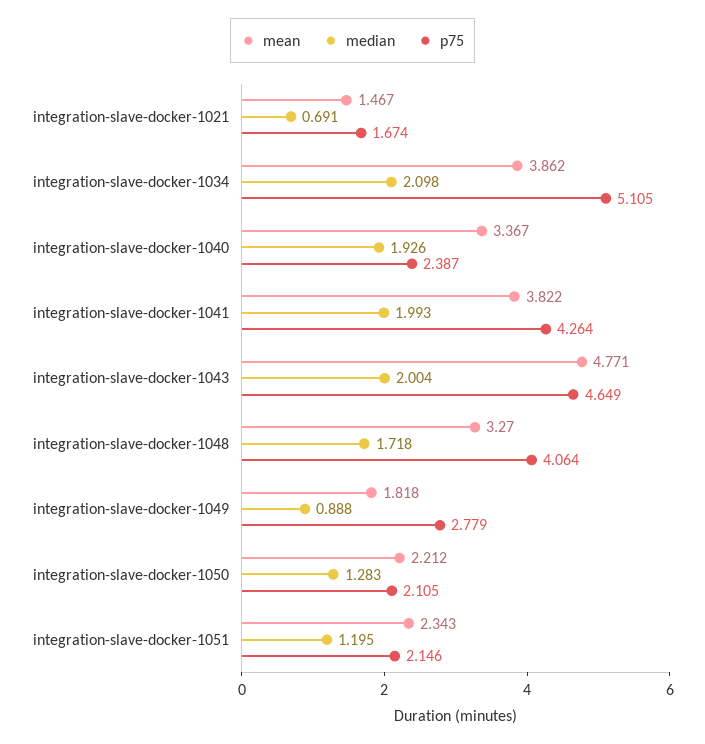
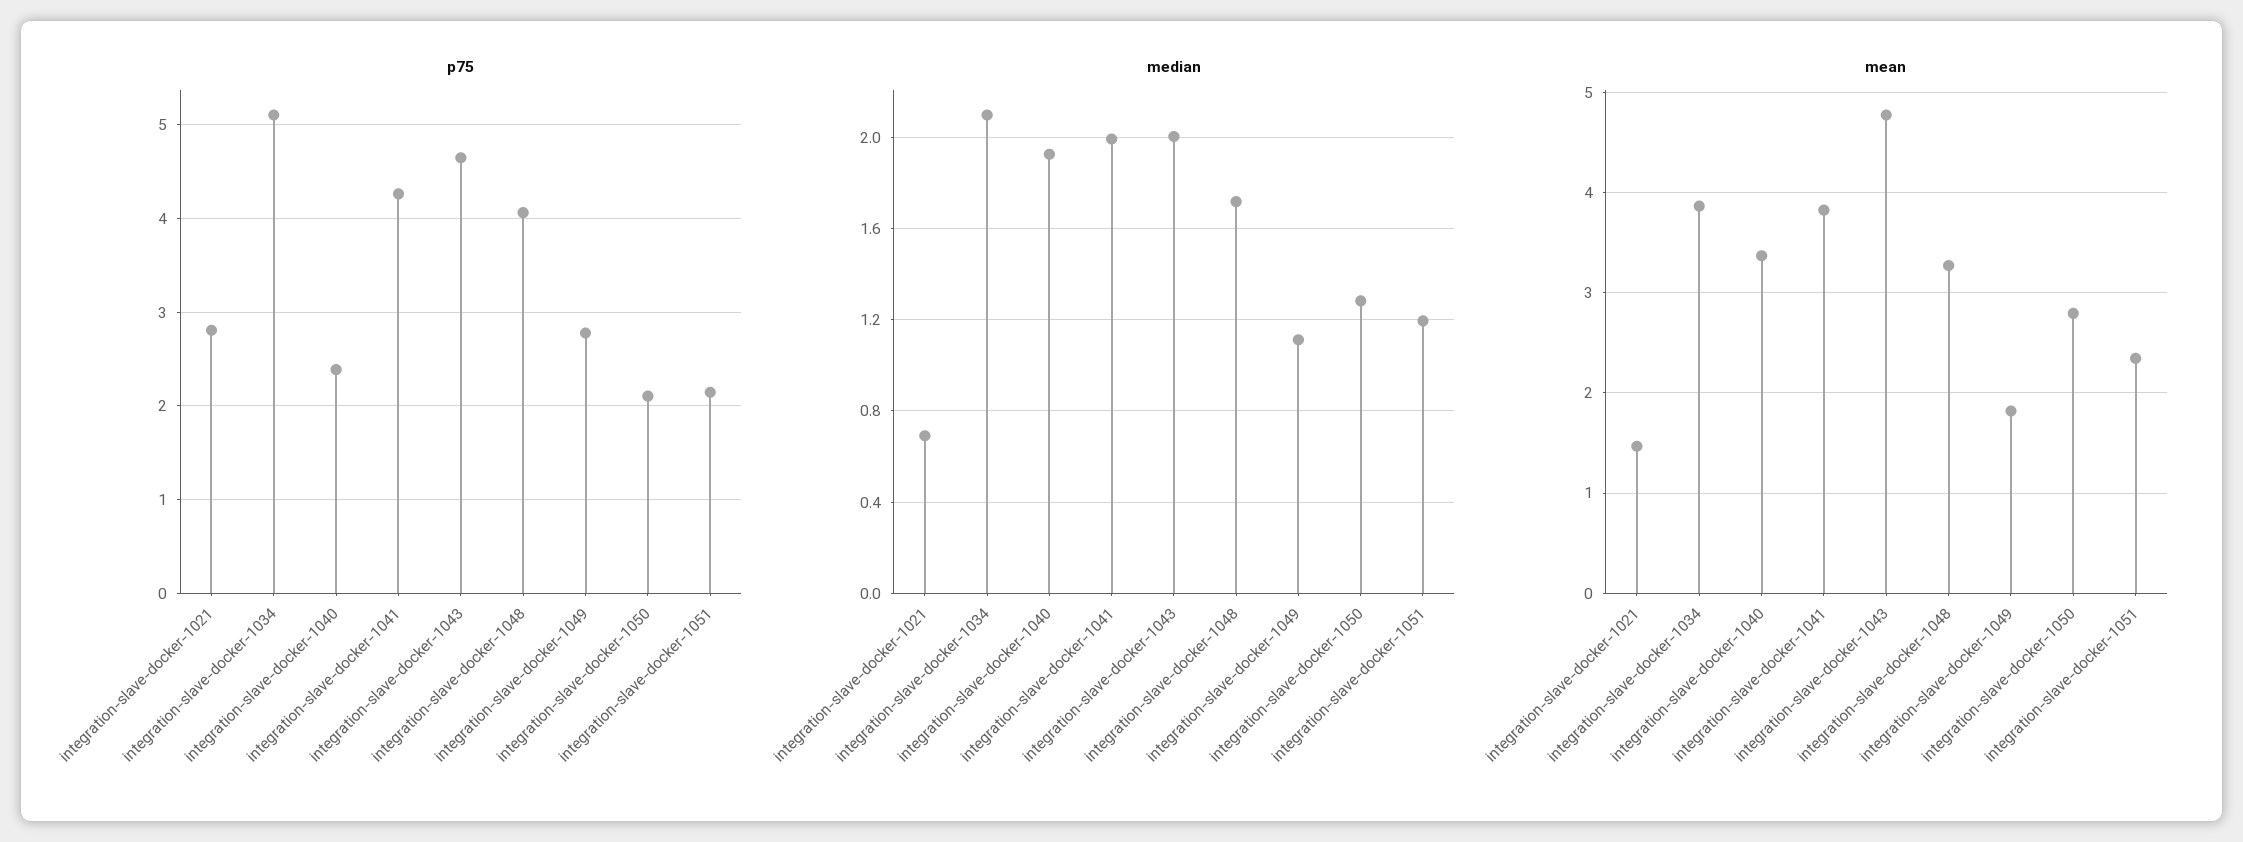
  {
    "mean": {
      "integration-slave-docker-1021": 1.467,
      "integration-slave-docker-1034": 3.862,
      "integration-slave-docker-1040": 3.367,
      "integration-slave-docker-1041": 3.822,
      "integration-slave-docker-1043": 4.771,
      "integration-slave-docker-1048": 3.27,
      "integration-slave-docker-1049": 1.818,
-     "integration-slave-docker-1050": 2.212,
+     "integration-slave-docker-1050": 2.8,
      "integration-slave-docker-1051": 2.343
    },
    "median": {
      "integration-slave-docker-1021": 0.691,
      "integration-slave-docker-1034": 2.098,
      "integration-slave-docker-1040": 1.926,
      "integration-slave-docker-1041": 1.993,
      "integration-slave-docker-1043": 2.004,
      "integration-slave-docker-1048": 1.718,
-     "integration-slave-docker-1049": 0.888,
+     "integration-slave-docker-1049": 1.1,
      "integration-slave-docker-1050": 1.283,
      "integration-slave-docker-1051": 1.195
    },
    "p75": {
-     "integration-slave-docker-1021": 1.674,
+     "integration-slave-docker-1021": 2.8,
      "integration-slave-docker-1034": 5.105,
      "integration-slave-docker-1040": 2.387,
      "integration-slave-docker-1041": 4.264,
      "integration-slave-docker-1043": 4.649,
      "integration-slave-docker-1048": 4.064,
      "integration-slave-docker-1049": 2.779,
      "integration-slave-docker-1050": 2.105,
      "integration-slave-docker-1051": 2.146
    }
  }

